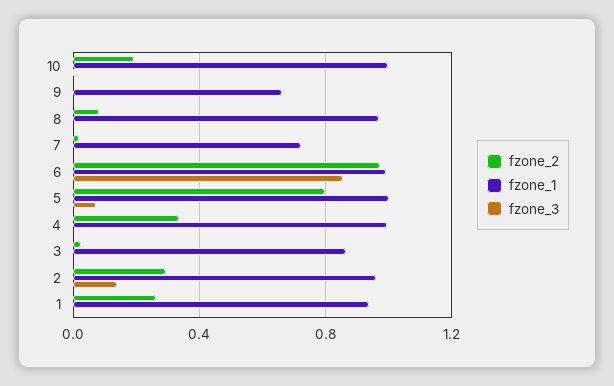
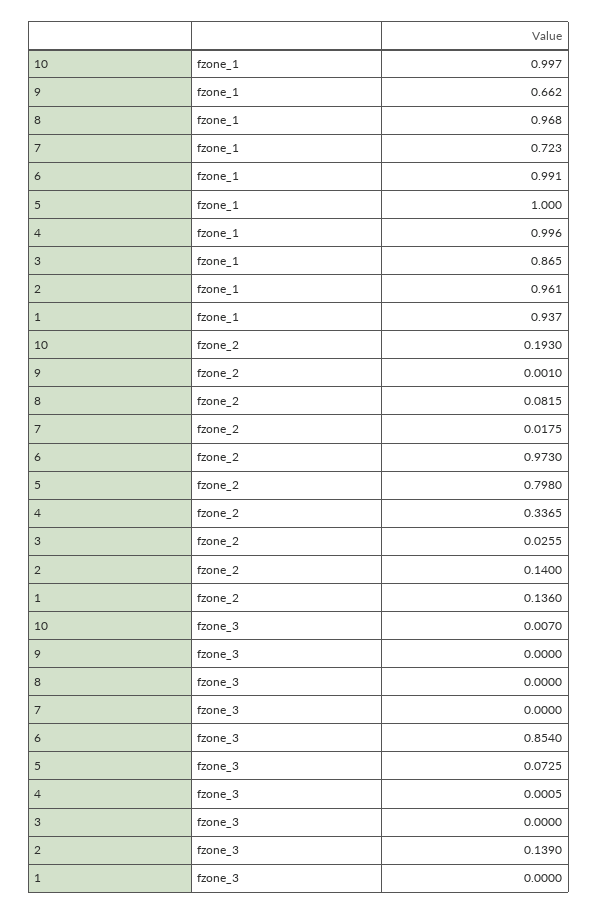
  {
    "fzone_2": {
      "10": 0.193,
      "9": 0.001,
      "8": 0.0815,
      "7": 0.0175,
      "6": 0.973,
      "5": 0.798,
      "4": 0.3365,
      "3": 0.0255,
-     "2": 0.3,
+     "2": 0.14,
-     "1": 0.25
+     "1": 0.136
    },
    "fzone_1": {
      "10": 0.997,
      "9": 0.662,
      "8": 0.968,
      "7": 0.723,
      "6": 0.991,
      "5": 1,
      "4": 0.996,
      "3": 0.865,
      "2": 0.961,
      "1": 0.937
    },
    "fzone_3": {
      "10": 0.007,
      "9": 0,
      "8": 0,
      "7": 0,
      "6": 0.854,
      "5": 0.0725,
      "4": 0.0005,
      "3": 0,
      "2": 0.139,
      "1": 0
    }
  }

